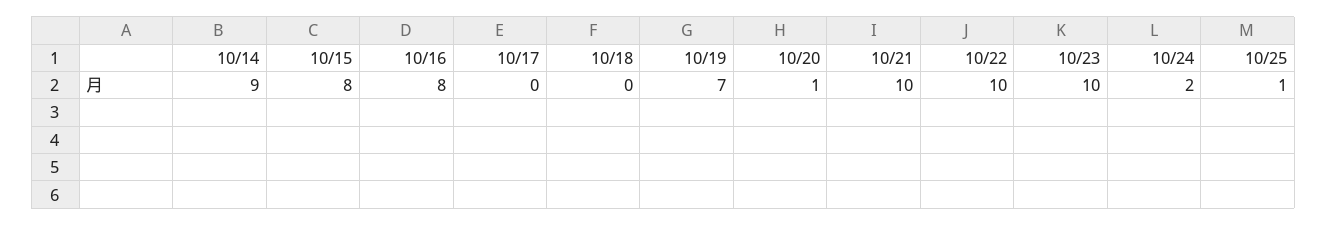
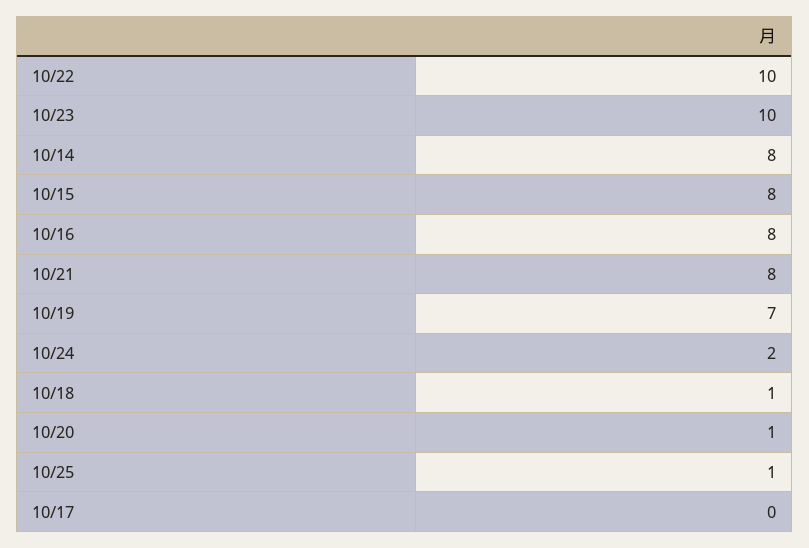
  {
-   "10/14": 9,
+   "10/14": 8,
    "10/15": 8,
    "10/16": 8,
    "10/17": 0,
-   "10/18": 0,
+   "10/18": 1,
    "10/19": 7,
    "10/20": 1,
-   "10/21": 10,
+   "10/21": 8,
    "10/22": 10,
    "10/23": 10,
    "10/24": 2,
    "10/25": 1
  }

